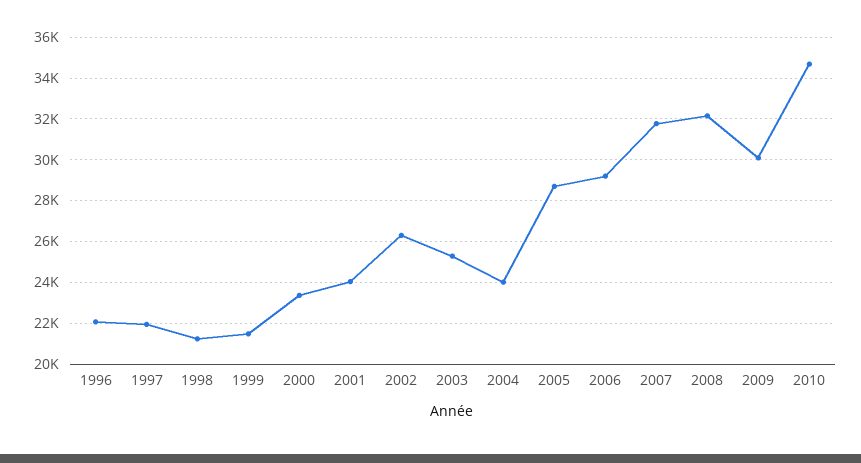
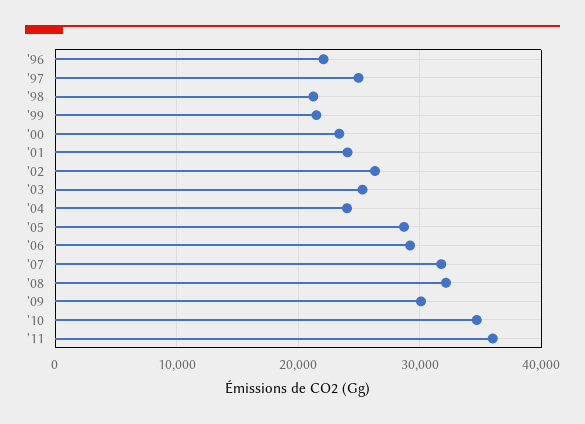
  {
    "1996": 22000,
-   "1997": 22000,
+   "1997": 25000,
    "1998": 21000,
    "1999": 21500,
    "2000": 23500,
    "2001": 24000,
    "2002": 26500,
    "2003": 25500,
    "2004": 24000,
    "2005": 28500,
    "2006": 29000,
    "2007": 32000,
    "2008": 32000,
    "2009": 30000,
-   "2010": 34500
+   "2010": 34500,
+   "'11": 36000
  }

